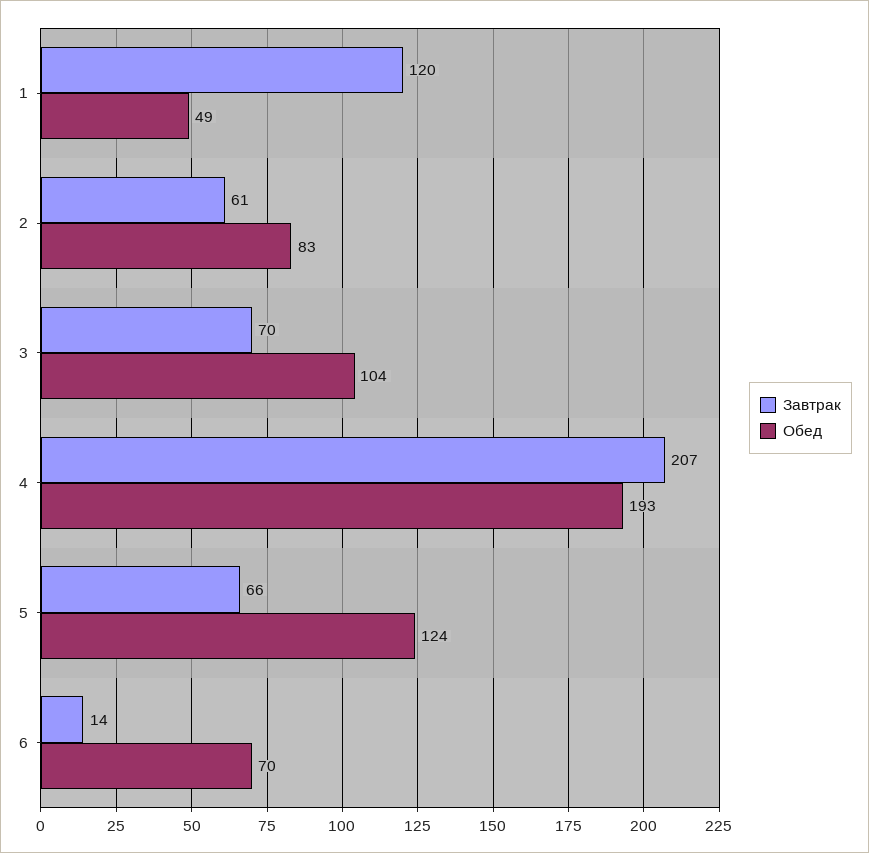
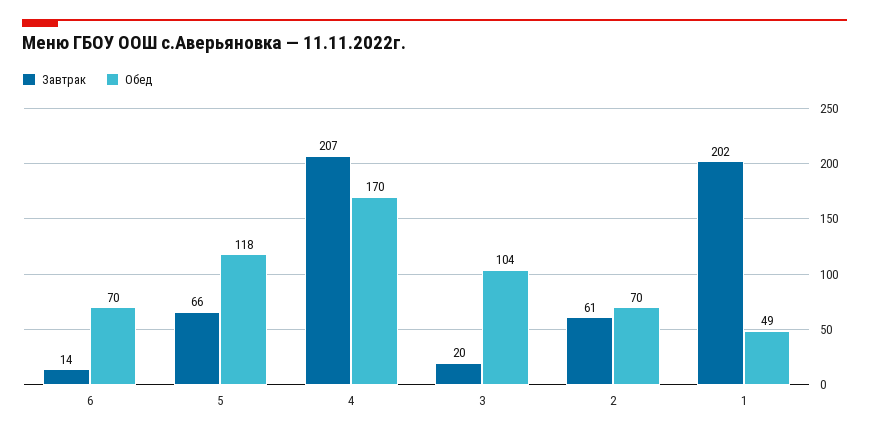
  {
    "Завтрак": {
-     "1": 120,
+     "1": 202,
      "2": 61,
-     "3": 70,
+     "3": 20,
      "4": 207,
      "5": 66,
      "6": 14
    },
    "Обед": {
      "1": 49,
-     "2": 83,
+     "2": 70,
      "3": 104,
-     "4": 193,
+     "4": 170,
-     "5": 124,
+     "5": 118,
      "6": 70
    }
  }

